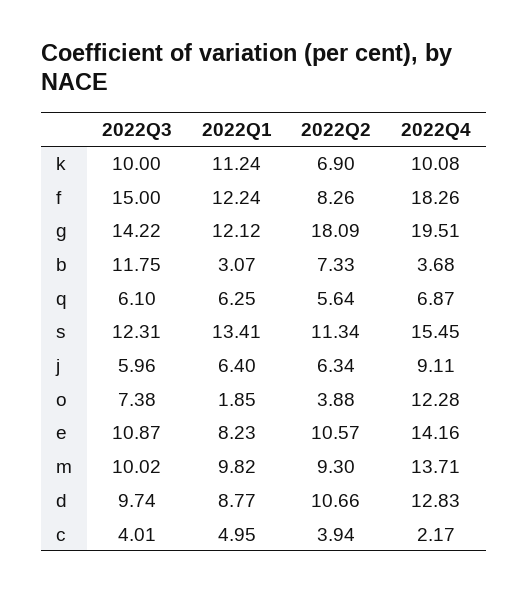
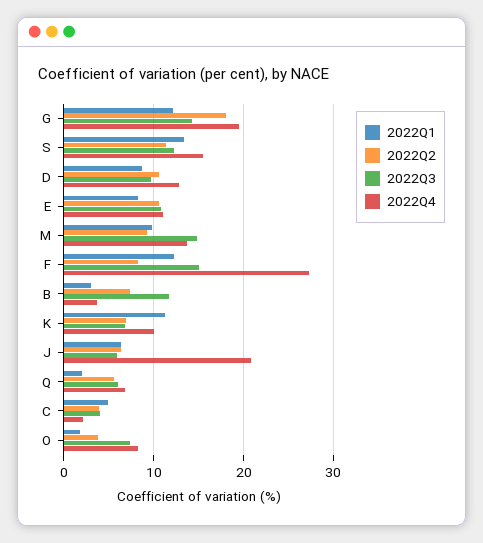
  {
    "2022Q3": {
-     "k": 10,
+     "k": 7,
      "f": 15,
      "g": 14.22,
      "b": 11.75,
      "q": 6.1,
      "s": 12.31,
      "j": 5.96,
      "o": 7.38,
      "e": 10.87,
-     "m": 10.02,
+     "m": 15,
      "d": 9.74,
      "c": 4.01
    },
    "2022Q1": {
      "k": 11.24,
      "f": 12.24,
      "g": 12.12,
      "b": 3.07,
-     "q": 6.25,
+     "q": 2,
      "s": 13.41,
      "j": 6.4,
      "o": 1.85,
      "e": 8.23,
      "m": 9.82,
      "d": 8.77,
      "c": 4.95
    },
    "2022Q2": {
      "k": 6.9,
      "f": 8.26,
      "g": 18.09,
      "b": 7.33,
      "q": 5.64,
      "s": 11.34,
      "j": 6.34,
      "o": 3.88,
      "e": 10.57,
      "m": 9.3,
      "d": 10.66,
      "c": 3.94
    },
    "2022Q4": {
      "k": 10.08,
-     "f": 18.26,
+     "f": 27,
      "g": 19.51,
      "b": 3.68,
      "q": 6.87,
      "s": 15.45,
-     "j": 9.11,
+     "j": 21,
-     "o": 12.28,
+     "o": 8,
-     "e": 14.16,
+     "e": 11,
      "m": 13.71,
      "d": 12.83,
      "c": 2.17
    }
  }

